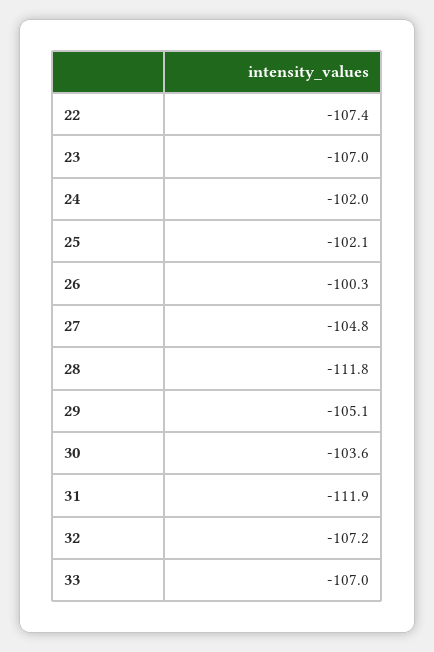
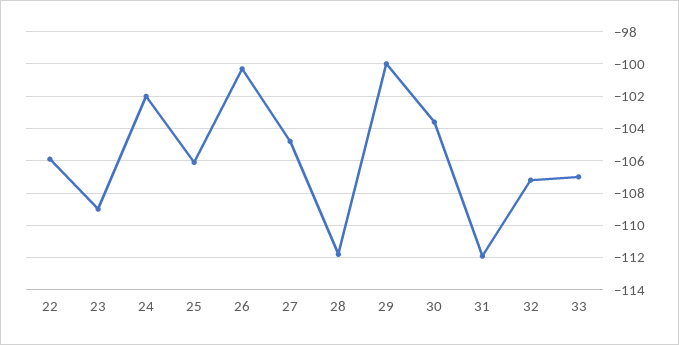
  {
-   "22": -107.4,
+   "22": -106,
-   "23": -107,
+   "23": -109,
    "24": -102,
-   "25": -102.1,
+   "25": -106,
    "26": -100.3,
    "27": -104.8,
    "28": -111.8,
-   "29": -105.1,
+   "29": -100,
    "30": -103.6,
    "31": -111.9,
    "32": -107.2,
    "33": -107
  }

